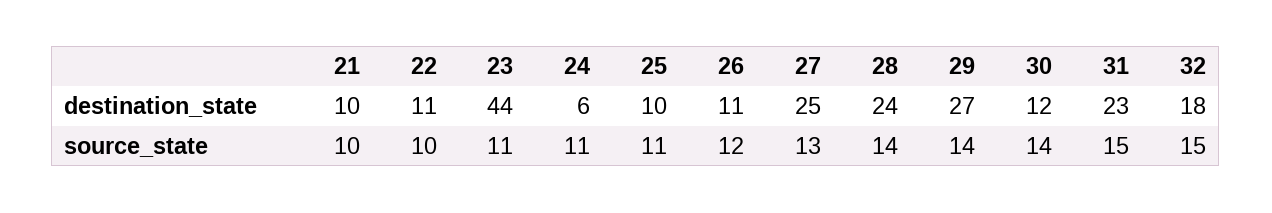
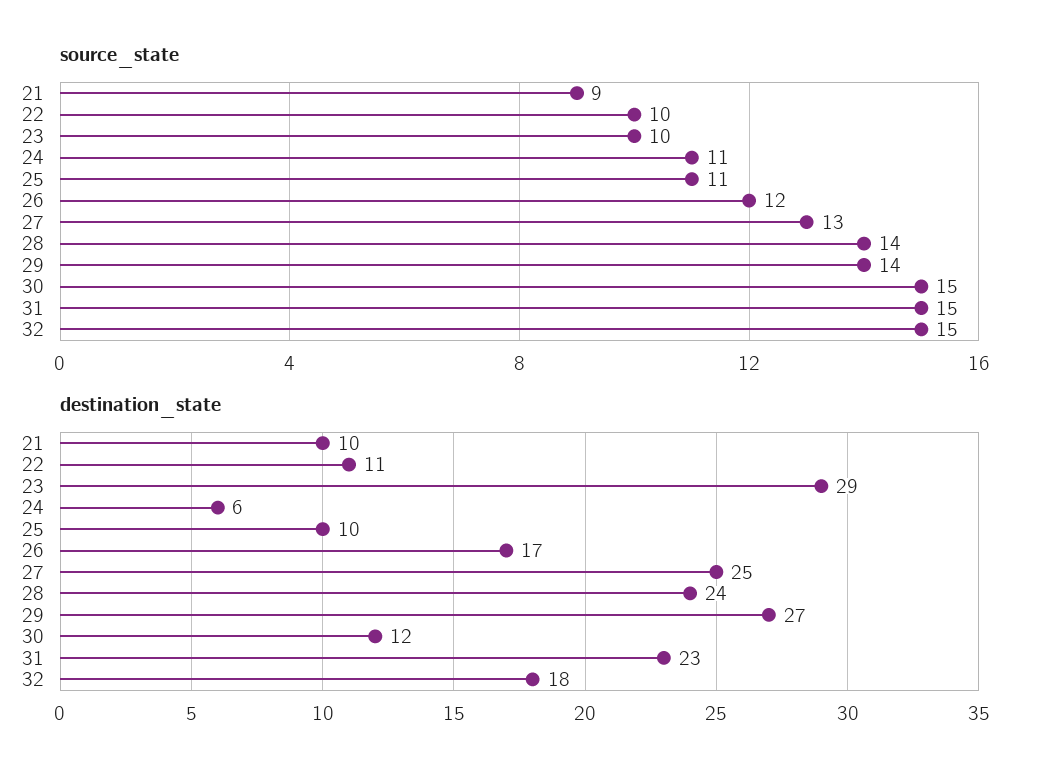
  {
    "destination_state": {
      "21": 10,
      "22": 11,
-     "23": 44,
+     "23": 29,
      "24": 6,
      "25": 10,
-     "26": 11,
+     "26": 17,
      "27": 25,
      "28": 24,
      "29": 27,
      "30": 12,
      "31": 23,
      "32": 18
    },
    "source_state": {
-     "21": 10,
+     "21": 9,
      "22": 10,
-     "23": 11,
+     "23": 10,
      "24": 11,
      "25": 11,
      "26": 12,
      "27": 13,
      "28": 14,
      "29": 14,
-     "30": 14,
+     "30": 15,
      "31": 15,
      "32": 15
    }
  }

